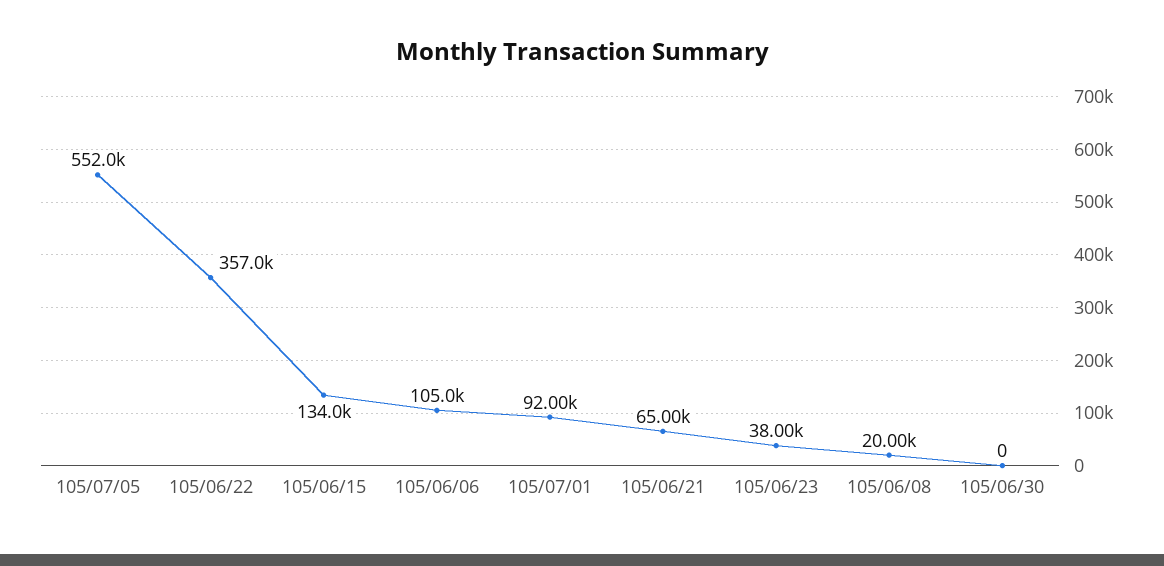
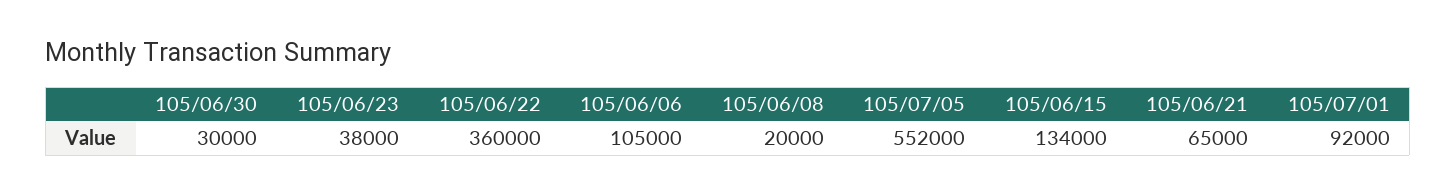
  {
    "105/07/05": 552000,
-   "105/06/22": 357000,
+   "105/06/22": 360000,
    "105/06/15": 134000,
    "105/06/06": 105000,
    "105/07/01": 92000,
    "105/06/21": 65000,
    "105/06/23": 38000,
    "105/06/08": 20000,
-   "105/06/30": 0
+   "105/06/30": 30000
  }

